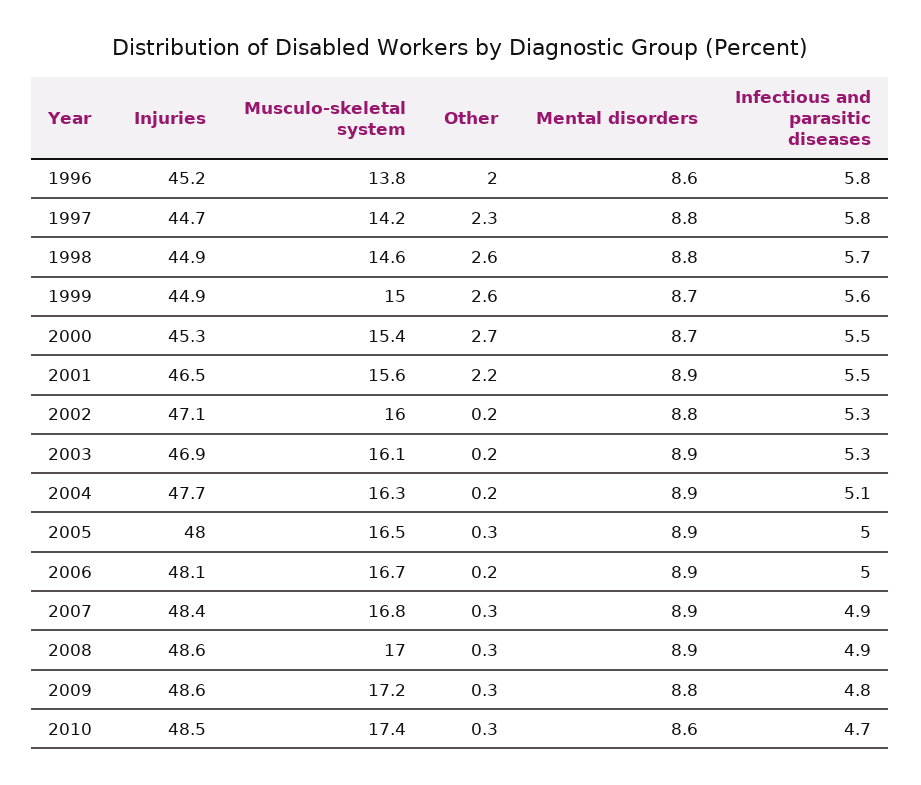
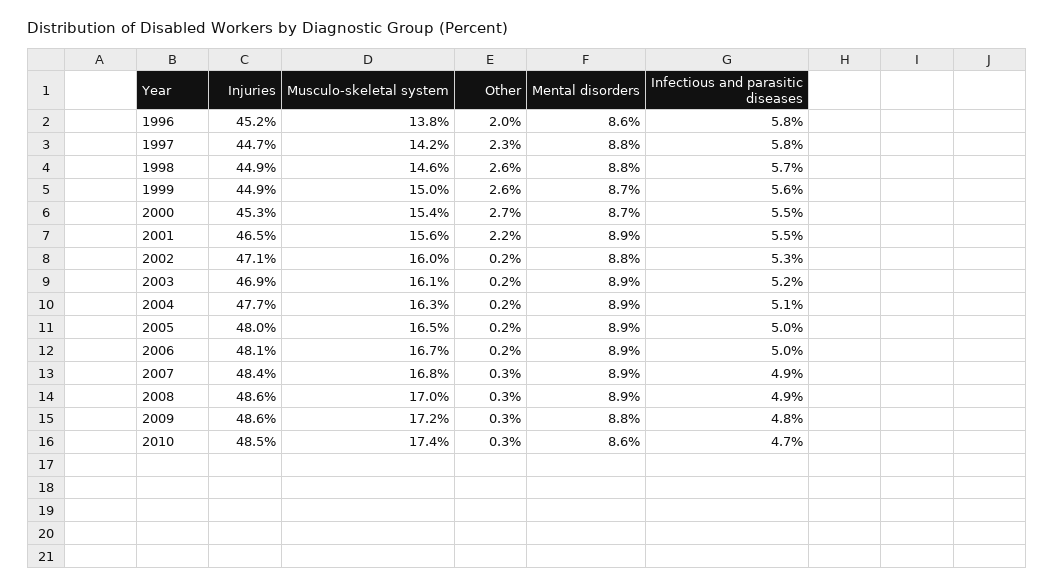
  {
    "Injuries": {
      "1996": 45.2,
      "1997": 44.7,
      "1998": 44.9,
      "1999": 44.9,
      "2000": 45.3,
      "2001": 46.5,
      "2002": 47.1,
      "2003": 46.9,
      "2004": 47.7,
      "2005": 48,
      "2006": 48.1,
      "2007": 48.4,
      "2008": 48.6,
      "2009": 48.6,
      "2010": 48.5
    },
    "Musculo-skeletal system": {
      "1996": 13.8,
      "1997": 14.2,
      "1998": 14.6,
      "1999": 15,
      "2000": 15.4,
      "2001": 15.6,
      "2002": 16,
      "2003": 16.1,
      "2004": 16.3,
      "2005": 16.5,
      "2006": 16.7,
      "2007": 16.8,
      "2008": 17,
      "2009": 17.2,
      "2010": 17.4
    },
    "Other": {
      "1996": 2,
      "1997": 2.3,
      "1998": 2.6,
      "1999": 2.6,
      "2000": 2.7,
      "2001": 2.2,
      "2002": 0.2,
      "2003": 0.2,
      "2004": 0.2,
-     "2005": 0.3,
+     "2005": 0.2,
      "2006": 0.2,
      "2007": 0.3,
      "2008": 0.3,
      "2009": 0.3,
      "2010": 0.3
    },
    "Mental disorders": {
      "1996": 8.6,
      "1997": 8.8,
      "1998": 8.8,
      "1999": 8.7,
      "2000": 8.7,
      "2001": 8.9,
      "2002": 8.8,
      "2003": 8.9,
      "2004": 8.9,
      "2005": 8.9,
      "2006": 8.9,
      "2007": 8.9,
      "2008": 8.9,
      "2009": 8.8,
      "2010": 8.6
    },
    "Infectious and parasitic diseases": {
      "1996": 5.8,
      "1997": 5.8,
      "1998": 5.7,
      "1999": 5.6,
      "2000": 5.5,
      "2001": 5.5,
      "2002": 5.3,
-     "2003": 5.3,
+     "2003": 5.2,
      "2004": 5.1,
      "2005": 5,
      "2006": 5,
      "2007": 4.9,
      "2008": 4.9,
      "2009": 4.8,
      "2010": 4.7
    }
  }

